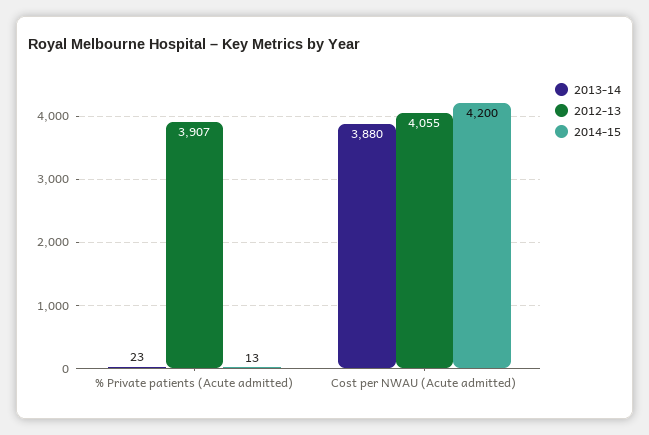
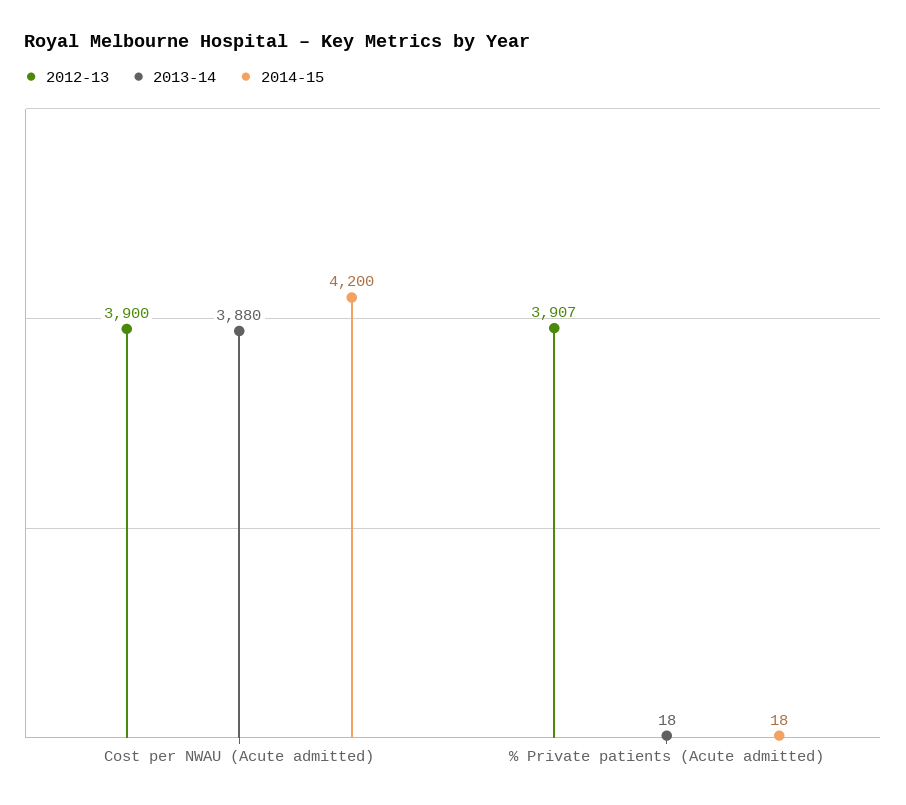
  {
    "2013-14": {
-     "% Private patients (Acute admitted)": 23,
+     "% Private patients (Acute admitted)": 18,
      "Cost per NWAU (Acute admitted)": 3880
    },
    "2012-13": {
      "% Private patients (Acute admitted)": 3907,
-     "Cost per NWAU (Acute admitted)": 4055
+     "Cost per NWAU (Acute admitted)": 3900
    },
    "2014-15": {
-     "% Private patients (Acute admitted)": 13,
+     "% Private patients (Acute admitted)": 18,
      "Cost per NWAU (Acute admitted)": 4200
    }
  }

